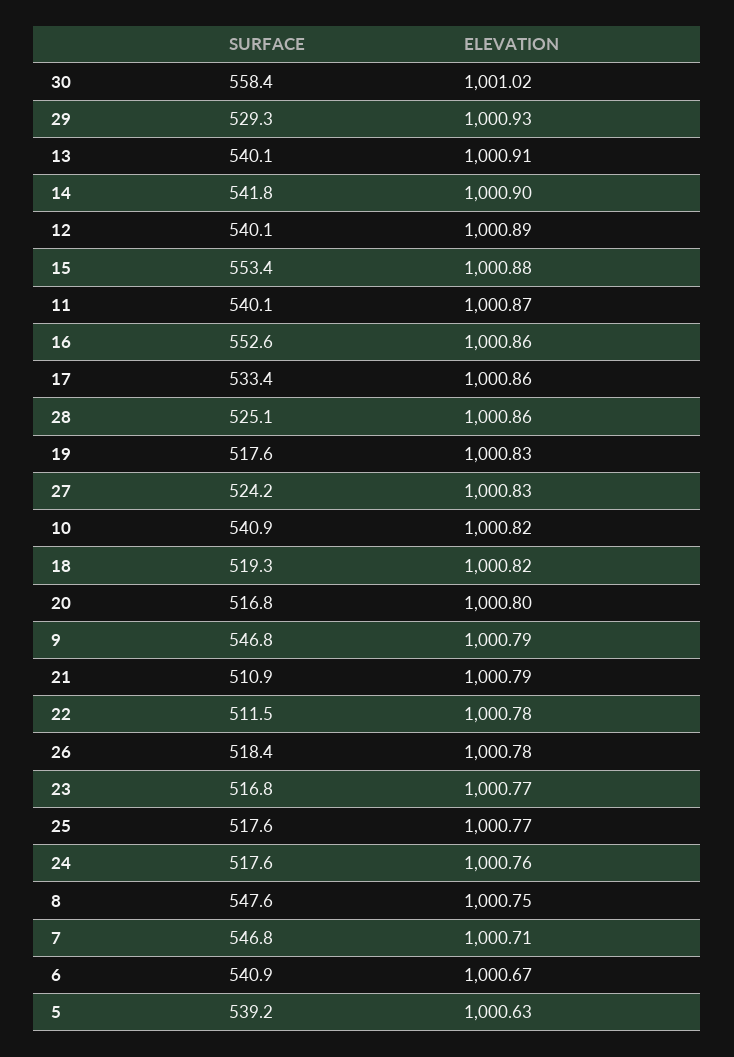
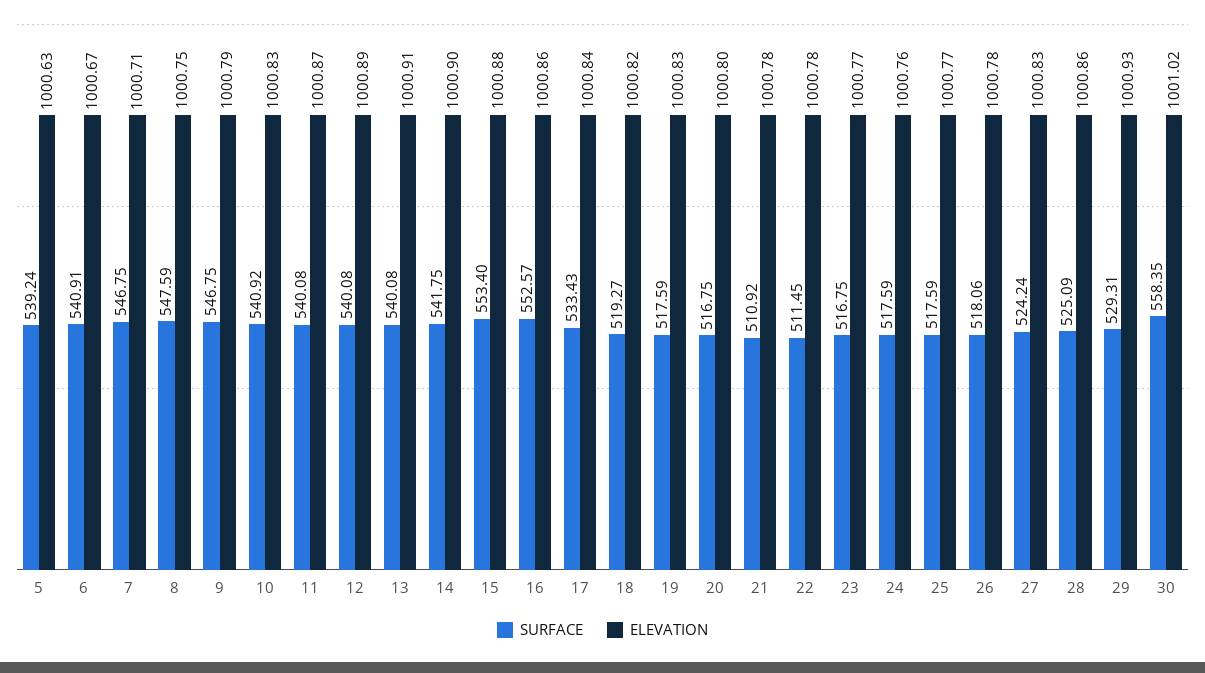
  {
    "SURFACE": {
      "30": 558.35,
      "29": 529.31,
      "13": 540.08,
      "14": 541.75,
      "12": 540.08,
      "15": 553.4,
      "11": 540.08,
      "16": 552.57,
      "17": 533.43,
      "28": 525.09,
      "19": 517.59,
      "27": 524.24,
      "10": 540.92,
      "18": 519.27,
      "20": 516.75,
      "9": 546.75,
      "21": 510.92,
      "22": 511.45,
-     "26": 518.4,
+     "26": 518.06,
      "23": 516.75,
      "25": 517.59,
      "24": 517.59,
      "8": 547.59,
      "7": 546.75,
      "6": 540.91,
      "5": 539.24
    },
    "ELEVATION": {
      "30": 1001.02,
      "29": 1000.93,
      "13": 1000.91,
      "14": 1000.9,
      "12": 1000.89,
      "15": 1000.88,
      "11": 1000.87,
      "16": 1000.86,
-     "17": 1000.86,
+     "17": 1000.84,
      "28": 1000.86,
      "19": 1000.83,
      "27": 1000.83,
-     "10": 1000.82,
+     "10": 1000.83,
      "18": 1000.82,
      "20": 1000.8,
      "9": 1000.79,
-     "21": 1000.79,
+     "21": 1000.78,
      "22": 1000.78,
      "26": 1000.78,
      "23": 1000.77,
      "25": 1000.77,
      "24": 1000.76,
      "8": 1000.75,
      "7": 1000.71,
      "6": 1000.67,
      "5": 1000.63
    }
  }

